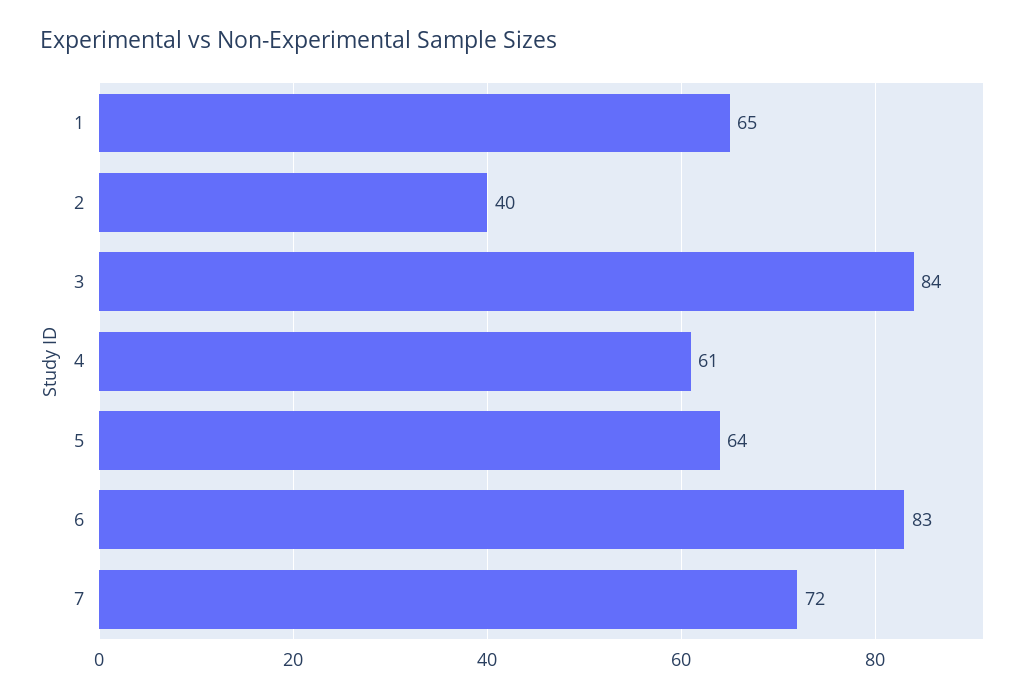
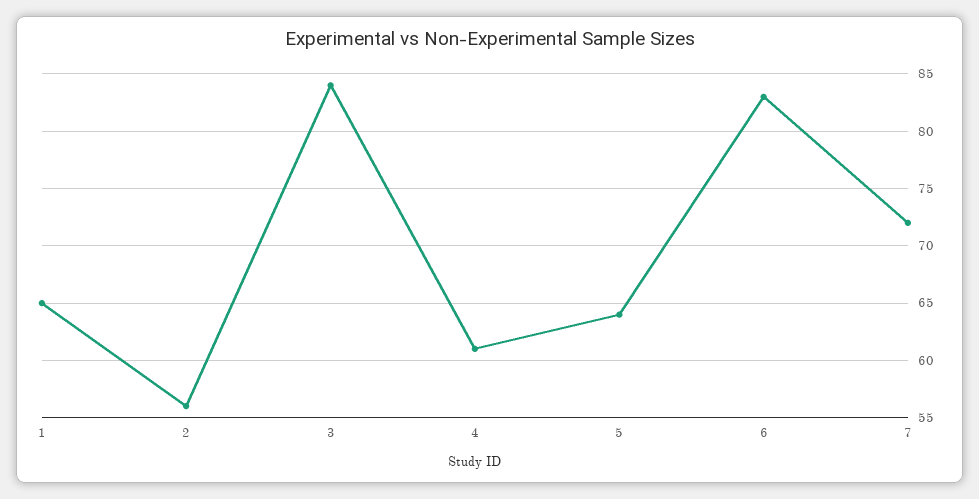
  {
    "1": 65,
-   "2": 40,
+   "2": 56,
    "3": 84,
    "4": 61,
    "5": 64,
    "6": 83,
    "7": 72
  }

